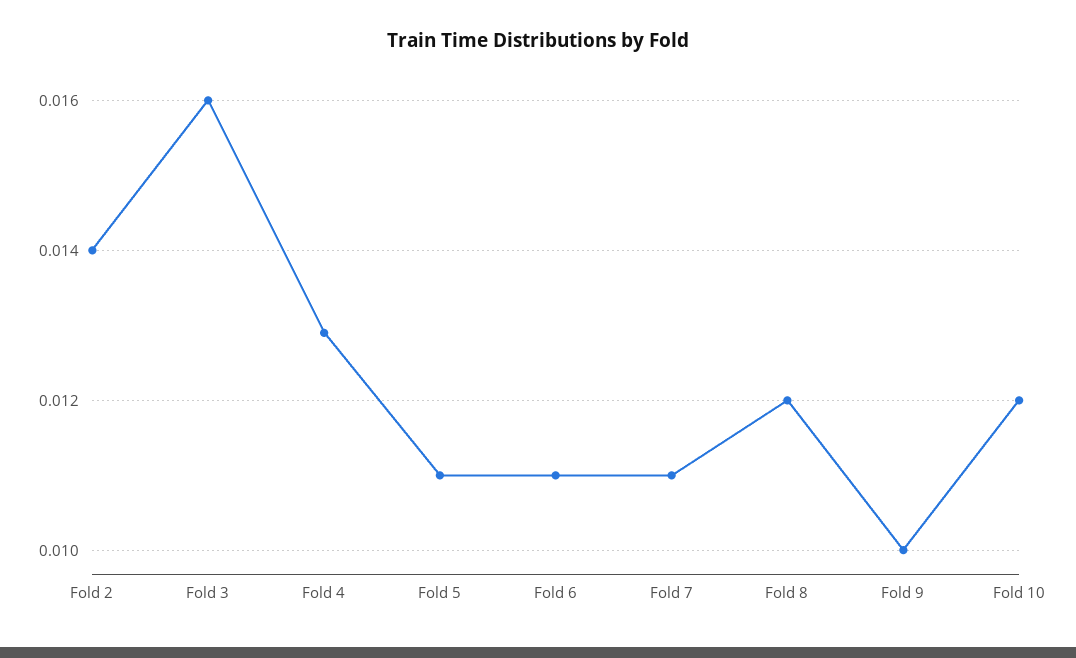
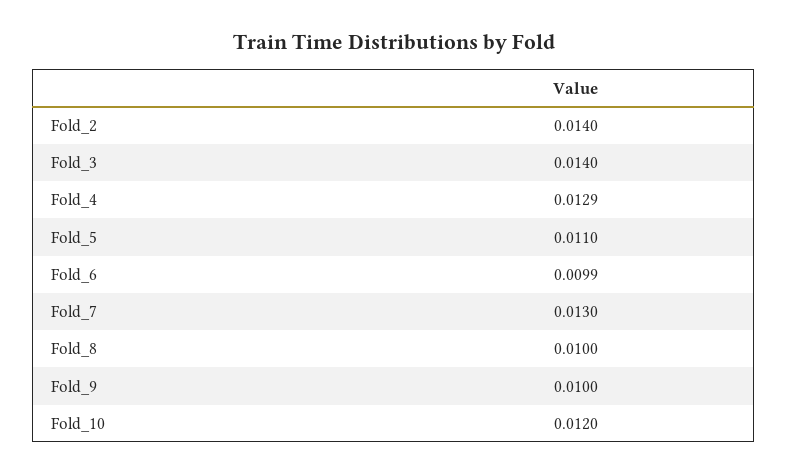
  {
    "Fold 2": 0.014,
-   "Fold 3": 0.016,
+   "Fold 3": 0.014,
    "Fold 4": 0.0129,
    "Fold 5": 0.011,
-   "Fold 6": 0.011,
+   "Fold 6": 0.0099,
-   "Fold 7": 0.011,
+   "Fold 7": 0.013,
-   "Fold 8": 0.012,
+   "Fold 8": 0.01,
    "Fold 9": 0.01,
    "Fold 10": 0.012
  }

